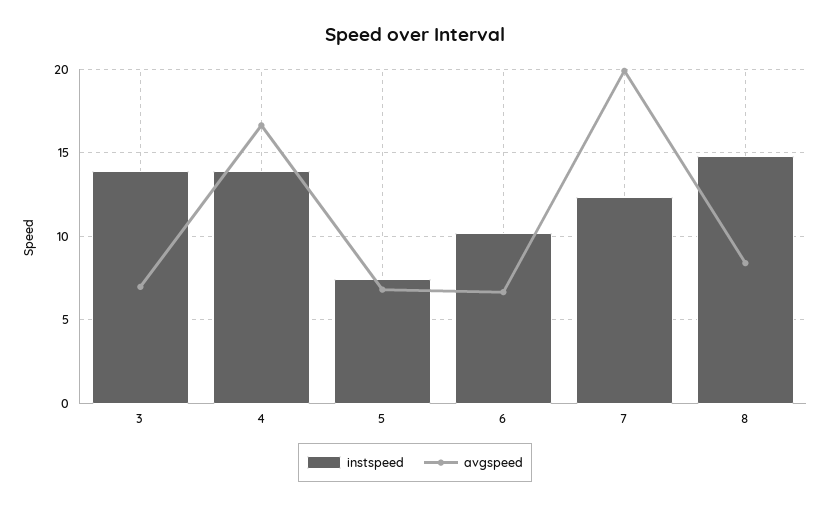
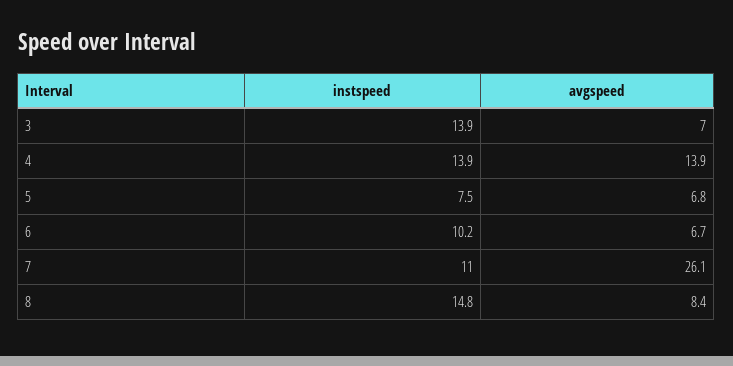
  {
    "instspeed": {
      "3": 13.9,
      "4": 13.9,
      "5": 7.5,
      "6": 10.2,
-     "7": 12.5,
+     "7": 11,
      "8": 14.8
    },
    "avgspeed": {
      "3": 7,
-     "4": 16.5,
+     "4": 13.9,
      "5": 6.8,
      "6": 6.7,
-     "7": 20,
+     "7": 26.1,
      "8": 8.4
    }
  }

